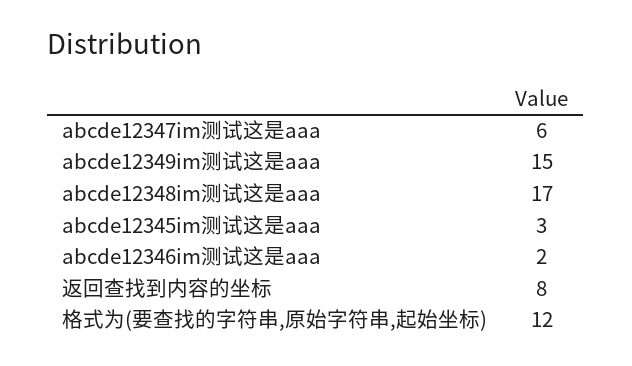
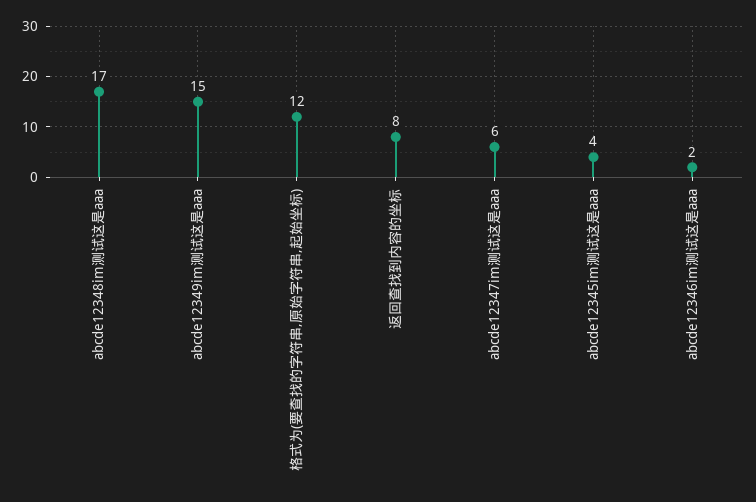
  {
    "abcde12347im测试这是aaa": 6,
    "abcde12349im测试这是aaa": 15,
    "abcde12348im测试这是aaa": 17,
-   "abcde12345im测试这是aaa": 3,
+   "abcde12345im测试这是aaa": 4,
    "abcde12346im测试这是aaa": 2,
    "返回查找到内容的坐标": 8,
    "格式为(要查找的字符串,原始字符串,起始坐标)": 12
  }

